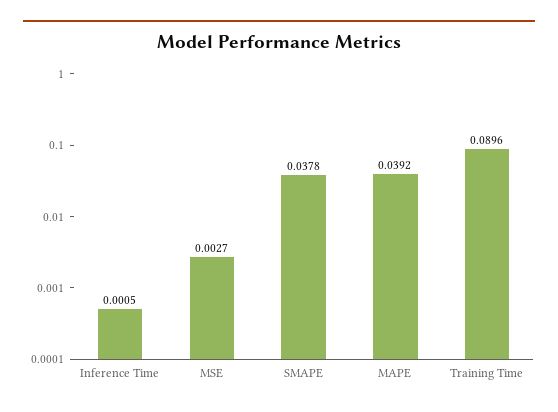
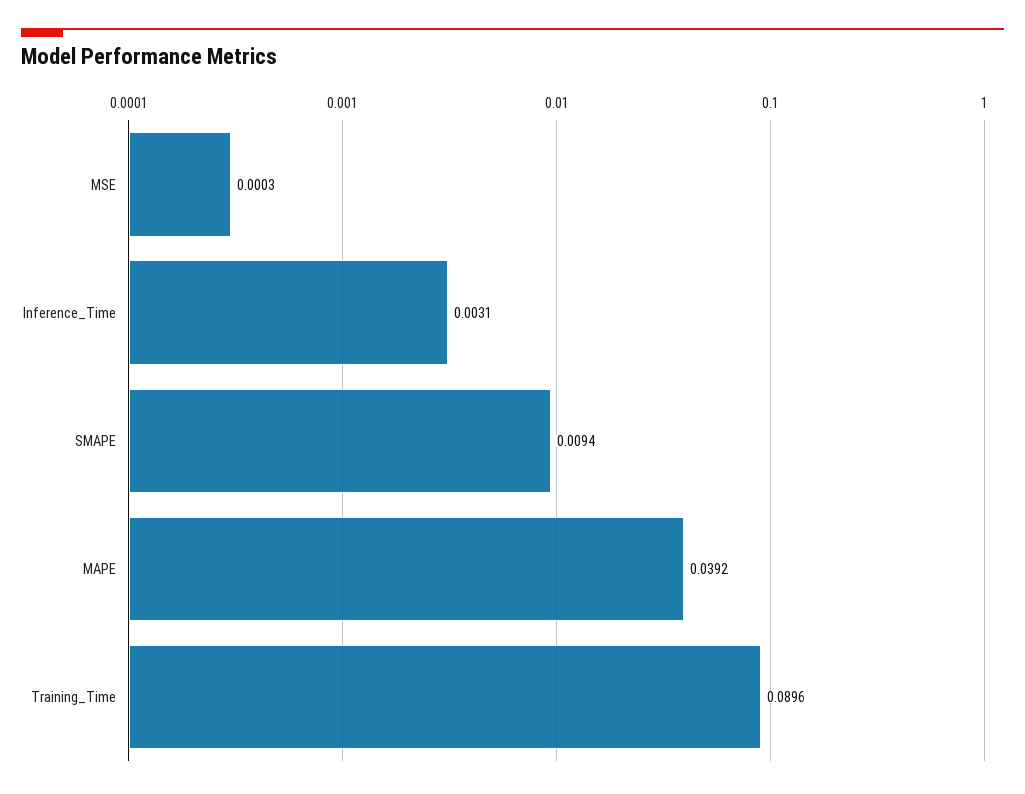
  {
-   "Inference Time": 0.0005,
+   "Inference Time": 0.0031,
-   "MSE": 0.0027,
+   "MSE": 0.0003,
-   "SMAPE": 0.0378,
+   "SMAPE": 0.0094,
    "MAPE": 0.0392,
    "Training Time": 0.0896
  }

